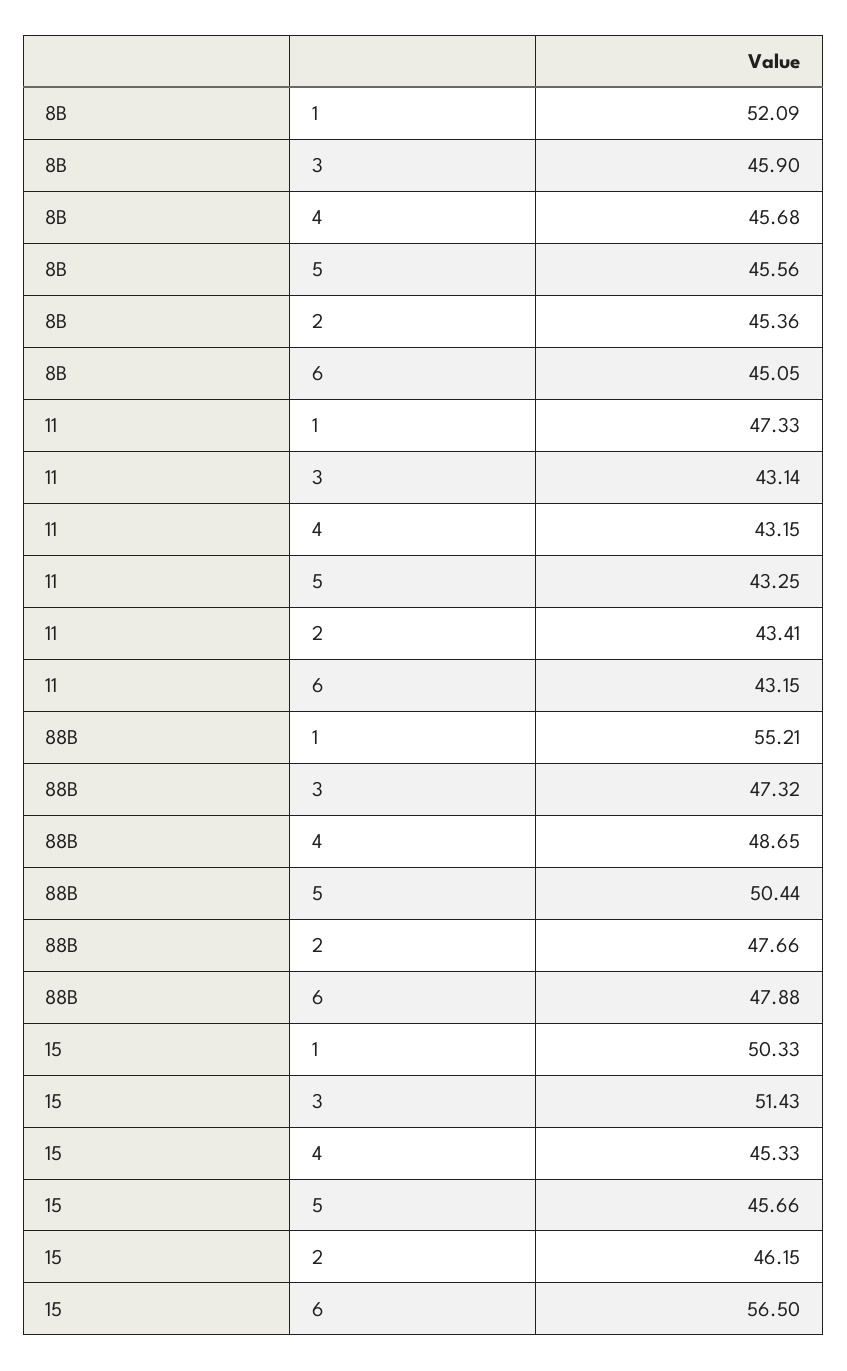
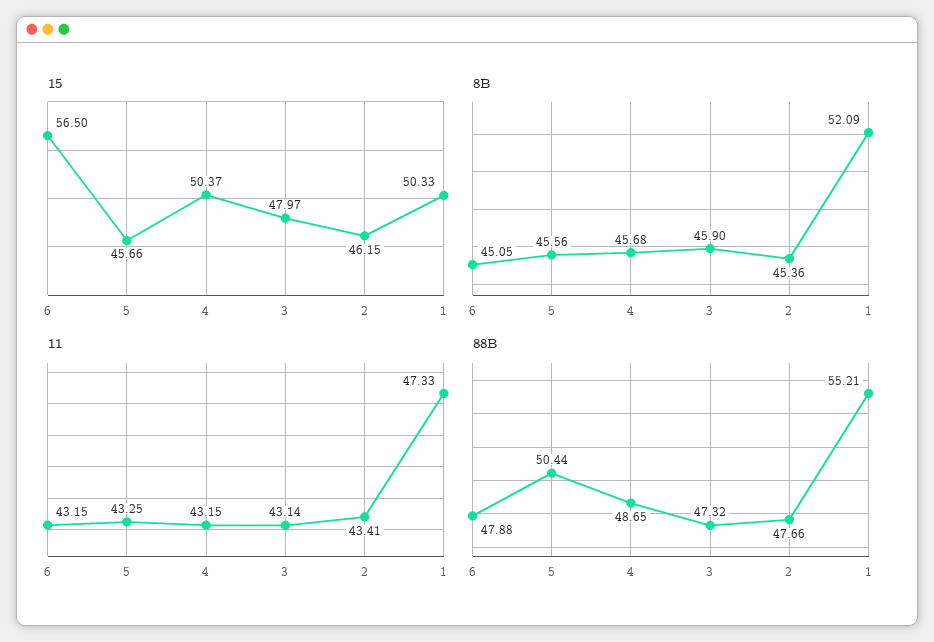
  {
    "8B": {
      "1": 52.09,
      "3": 45.9,
      "4": 45.68,
      "5": 45.56,
      "2": 45.36,
      "6": 45.05
    },
    "11": {
      "1": 47.33,
      "3": 43.14,
      "4": 43.15,
      "5": 43.25,
      "2": 43.41,
      "6": 43.15
    },
    "88B": {
      "1": 55.21,
      "3": 47.32,
      "4": 48.65,
      "5": 50.44,
      "2": 47.66,
      "6": 47.88
    },
    "15": {
      "1": 50.33,
-     "3": 51.43,
+     "3": 47.97,
-     "4": 45.33,
+     "4": 50.37,
      "5": 45.66,
      "2": 46.15,
      "6": 56.5
    }
  }

